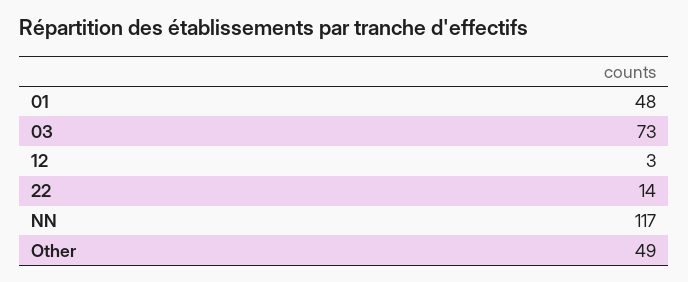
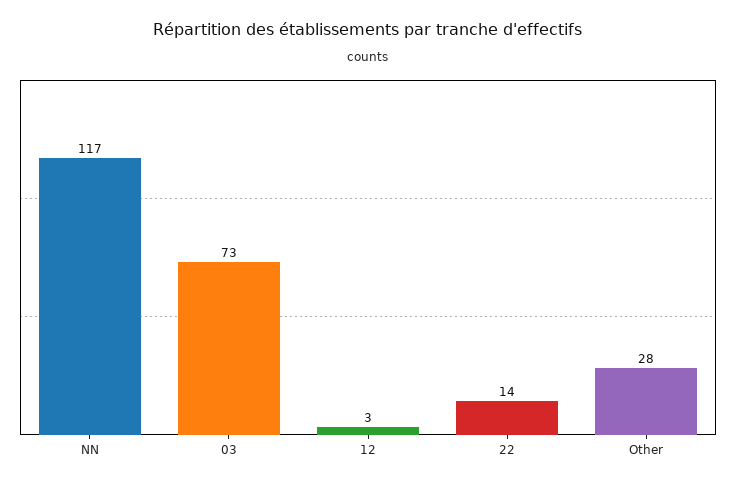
  {
-   "01": 48,
    "03": 73,
    "12": 3,
    "22": 14,
    "NN": 117,
-   "Other": 49
+   "Other": 28
  }

